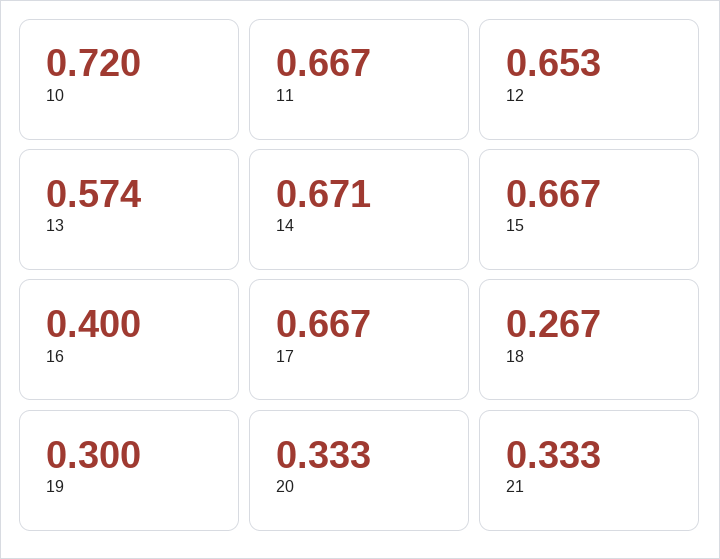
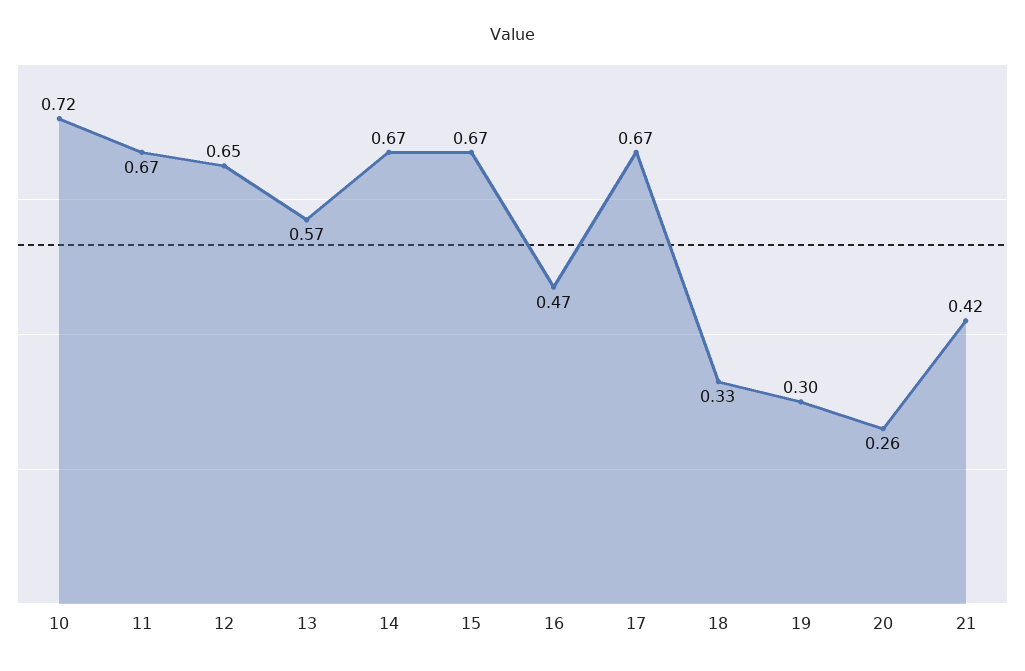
  {
    "10": 0.72,
    "11": 0.667,
    "12": 0.653,
    "13": 0.574,
    "14": 0.671,
    "15": 0.667,
-   "16": 0.4,
+   "16": 0.47,
    "17": 0.667,
-   "18": 0.267,
+   "18": 0.33,
    "19": 0.3,
-   "20": 0.333,
+   "20": 0.26,
-   "21": 0.333
+   "21": 0.42
  }

